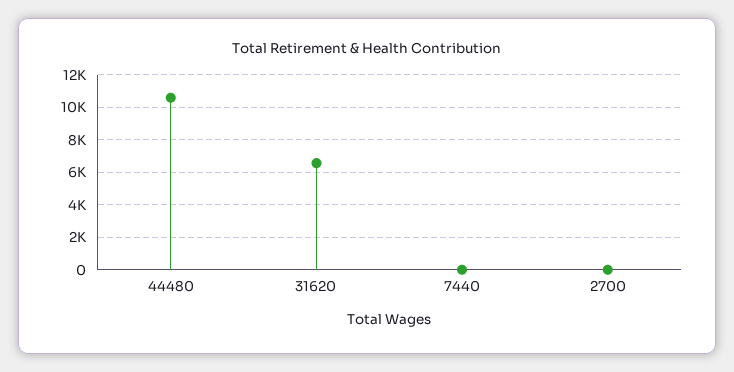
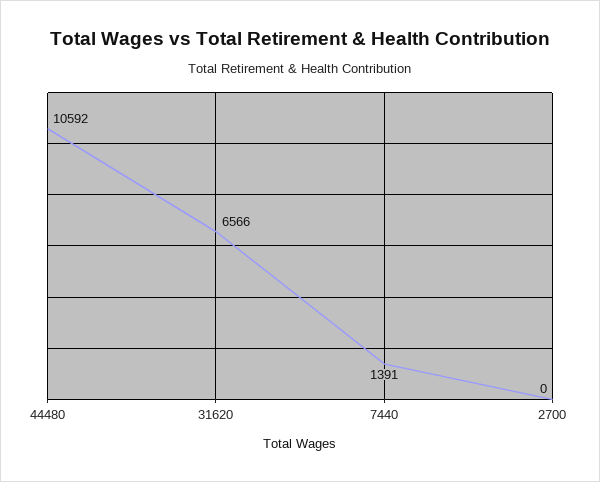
  {
    "44480": 10592,
    "31620": 6566,
-   "7440": 0,
+   "7440": 1391,
    "2700": 0
  }

